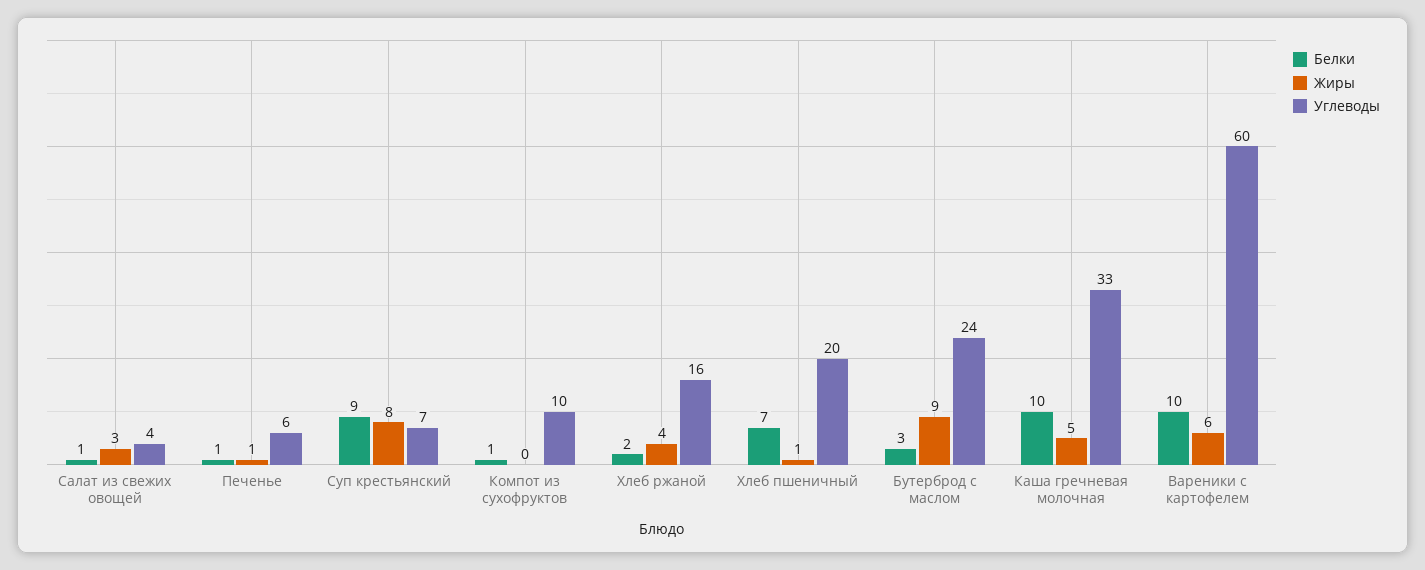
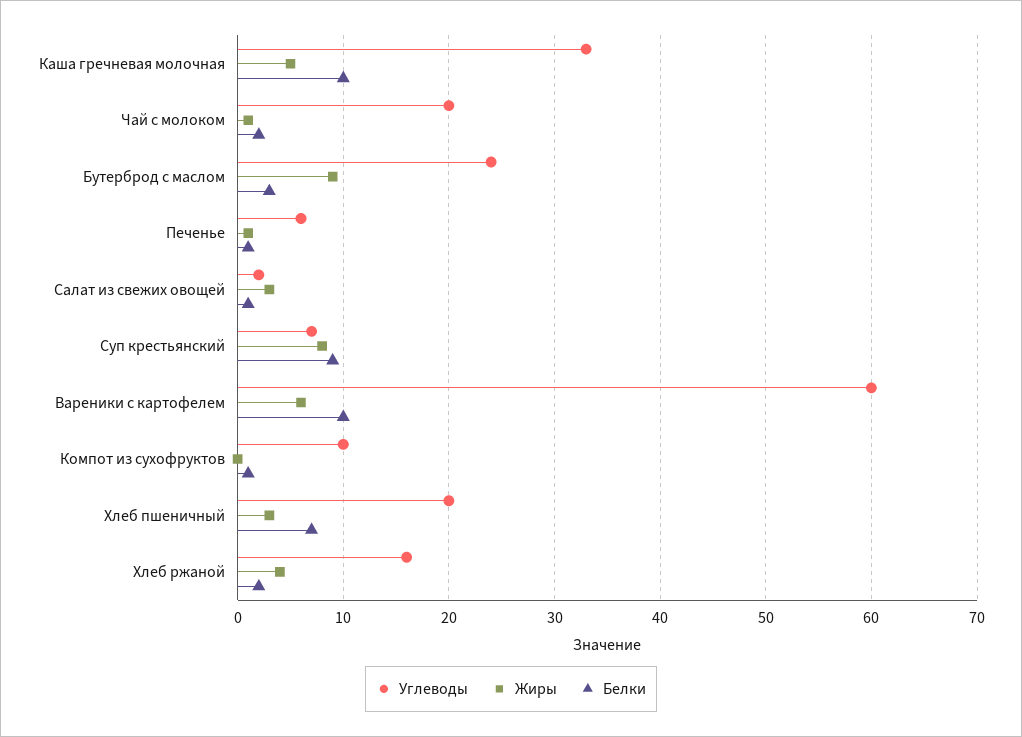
  {
    "Белки": {
      "Салат из свежих овощей": 1,
      "Печенье": 1,
      "Суп крестьянский": 9,
      "Компот из сухофруктов": 1,
      "Хлеб ржаной": 2,
      "Хлеб пшеничный": 7,
      "Бутерброд с маслом": 3,
      "Каша гречневая молочная": 10,
-     "Вареники с картофелем": 10
+     "Вареники с картофелем": 10,
+     "Чай с молоком": 2
    },
    "Жиры": {
      "Салат из свежих овощей": 3,
      "Печенье": 1,
      "Суп крестьянский": 8,
      "Компот из сухофруктов": 0,
      "Хлеб ржаной": 4,
-     "Хлеб пшеничный": 1,
+     "Хлеб пшеничный": 3,
      "Бутерброд с маслом": 9,
      "Каша гречневая молочная": 5,
-     "Вареники с картофелем": 6
+     "Вареники с картофелем": 6,
+     "Чай с молоком": 1
    },
    "Углеводы": {
-     "Салат из свежих овощей": 4,
+     "Салат из свежих овощей": 2,
      "Печенье": 6,
      "Суп крестьянский": 7,
      "Компот из сухофруктов": 10,
      "Хлеб ржаной": 16,
      "Хлеб пшеничный": 20,
      "Бутерброд с маслом": 24,
      "Каша гречневая молочная": 33,
-     "Вареники с картофелем": 60
+     "Вареники с картофелем": 60,
+     "Чай с молоком": 20
    }
  }

